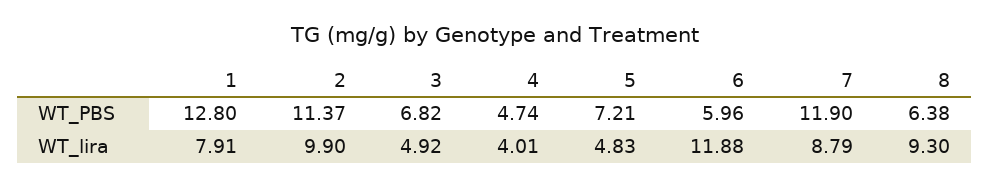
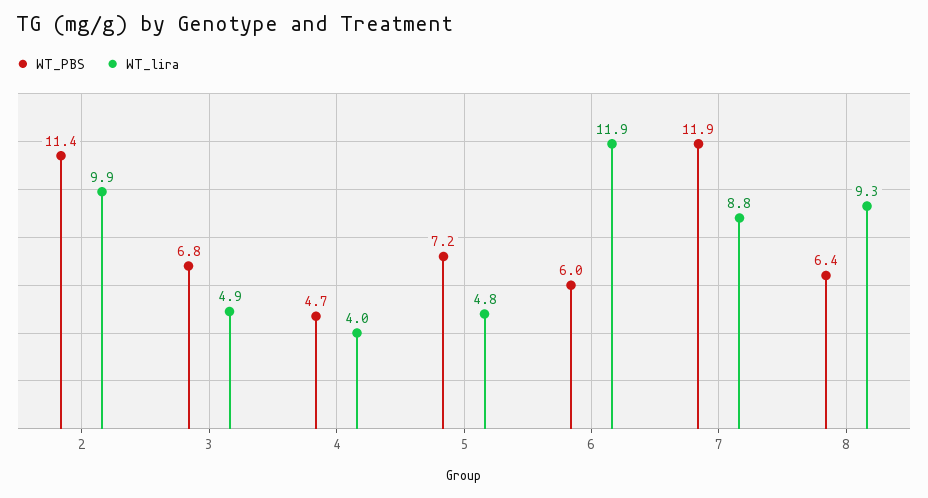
  {
    "WT_PBS": {
-     "1": 12.8,
      "2": 11.37,
      "3": 6.82,
      "4": 4.74,
      "5": 7.21,
      "6": 5.96,
      "7": 11.9,
      "8": 6.38
    },
    "WT_lira": {
-     "1": 7.91,
      "2": 9.9,
      "3": 4.92,
      "4": 4.01,
      "5": 4.83,
      "6": 11.88,
      "7": 8.79,
      "8": 9.3
    }
  }

